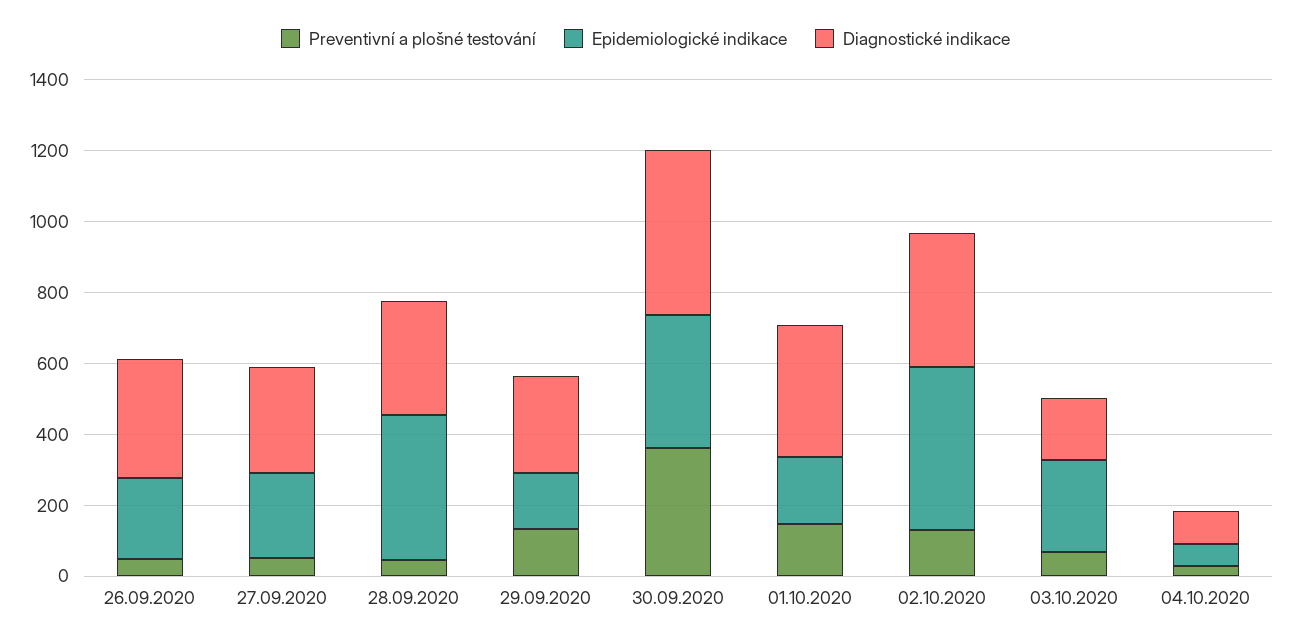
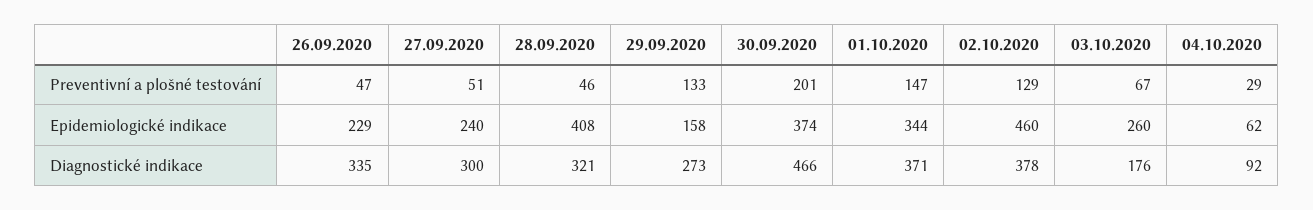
  {
    "Preventivní a plošné testování": {
      "26.09.2020": 47,
      "27.09.2020": 51,
      "28.09.2020": 46,
      "29.09.2020": 133,
-     "30.09.2020": 350,
+     "30.09.2020": 201,
      "01.10.2020": 147,
      "02.10.2020": 129,
      "03.10.2020": 67,
      "04.10.2020": 29
    },
    "Epidemiologické indikace": {
      "26.09.2020": 229,
      "27.09.2020": 240,
      "28.09.2020": 408,
      "29.09.2020": 158,
      "30.09.2020": 374,
-     "01.10.2020": 200,
+     "01.10.2020": 344,
      "02.10.2020": 460,
      "03.10.2020": 260,
      "04.10.2020": 62
    },
    "Diagnostické indikace": {
      "26.09.2020": 335,
      "27.09.2020": 300,
      "28.09.2020": 321,
      "29.09.2020": 273,
      "30.09.2020": 466,
      "01.10.2020": 371,
      "02.10.2020": 378,
      "03.10.2020": 176,
      "04.10.2020": 92
    }
  }

